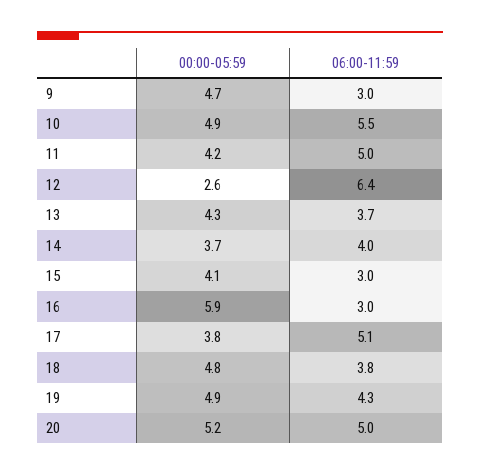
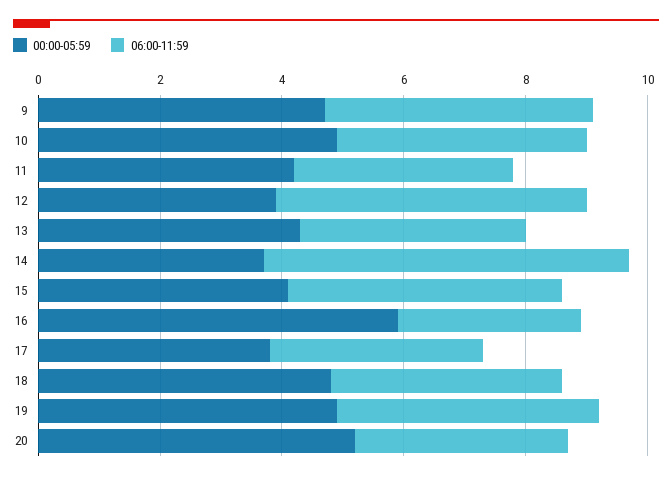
  {
    "00:00-05:59": {
      "9": 4.7,
      "10": 4.9,
      "11": 4.2,
-     "12": 2.6,
+     "12": 4,
      "13": 4.3,
      "14": 3.7,
      "15": 4.1,
      "16": 5.9,
      "17": 3.8,
      "18": 4.8,
      "19": 4.9,
      "20": 5.2
    },
    "06:00-11:59": {
-     "9": 3,
+     "9": 4.5,
-     "10": 5.5,
+     "10": 4,
-     "11": 5,
+     "11": 3.5,
-     "12": 6.4,
+     "12": 5,
      "13": 3.7,
-     "14": 4,
+     "14": 6,
-     "15": 3,
+     "15": 4.5,
      "16": 3,
-     "17": 5.1,
+     "17": 3.5,
      "18": 3.8,
      "19": 4.3,
-     "20": 5
+     "20": 3.5
    }
  }

